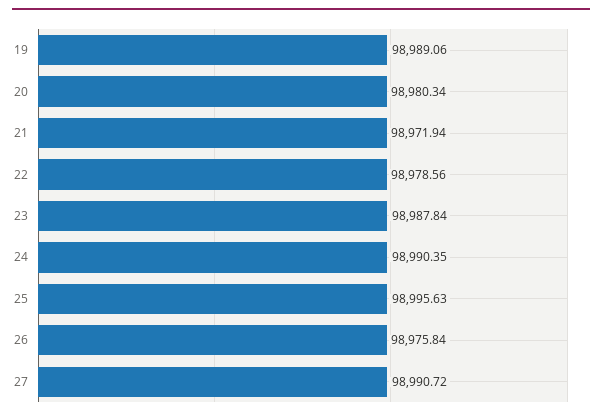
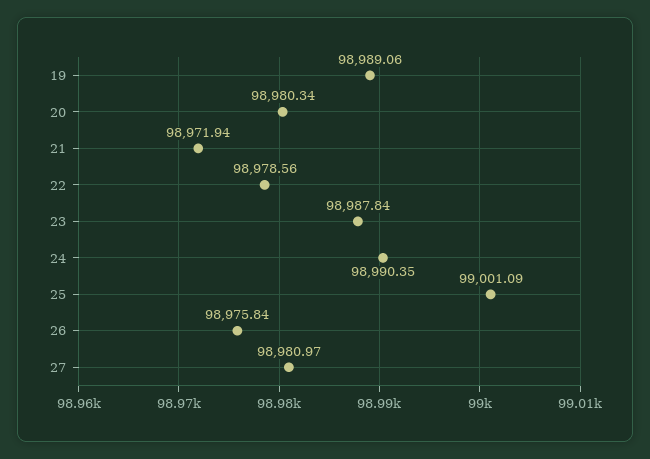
  {
    "19": 98989.06,
    "20": 98980.34,
    "21": 98971.94,
    "22": 98978.56,
    "23": 98987.84,
    "24": 98990.35,
-   "25": 98995.63,
+   "25": 99001.09,
    "26": 98975.84,
-   "27": 98990.72
+   "27": 98980.97
  }

